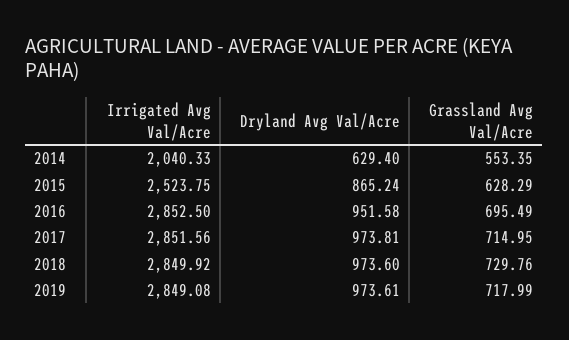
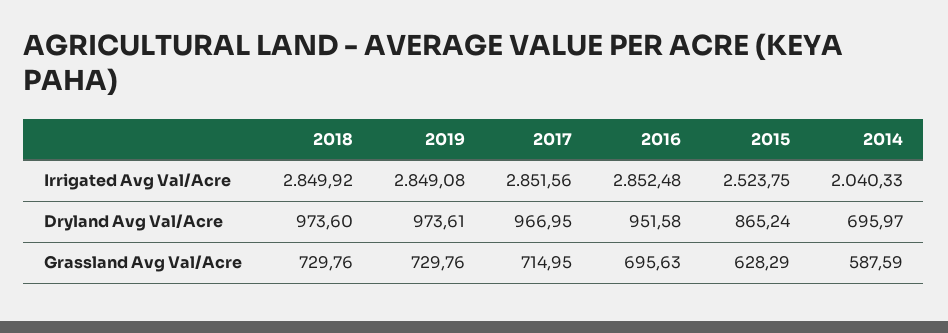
  {
    "Irrigated Avg Val/Acre": {
      "2014": 2040.33,
      "2015": 2523.75,
-     "2016": 2852.5,
+     "2016": 2852.48,
      "2017": 2851.56,
      "2018": 2849.92,
      "2019": 2849.08
    },
    "Dryland Avg Val/Acre": {
-     "2014": 629.4,
+     "2014": 695.97,
      "2015": 865.24,
      "2016": 951.58,
-     "2017": 973.81,
+     "2017": 966.95,
      "2018": 973.6,
      "2019": 973.61
    },
    "Grassland Avg Val/Acre": {
-     "2014": 553.35,
+     "2014": 587.59,
      "2015": 628.29,
-     "2016": 695.49,
+     "2016": 695.63,
      "2017": 714.95,
      "2018": 729.76,
-     "2019": 717.99
+     "2019": 729.76
    }
  }

